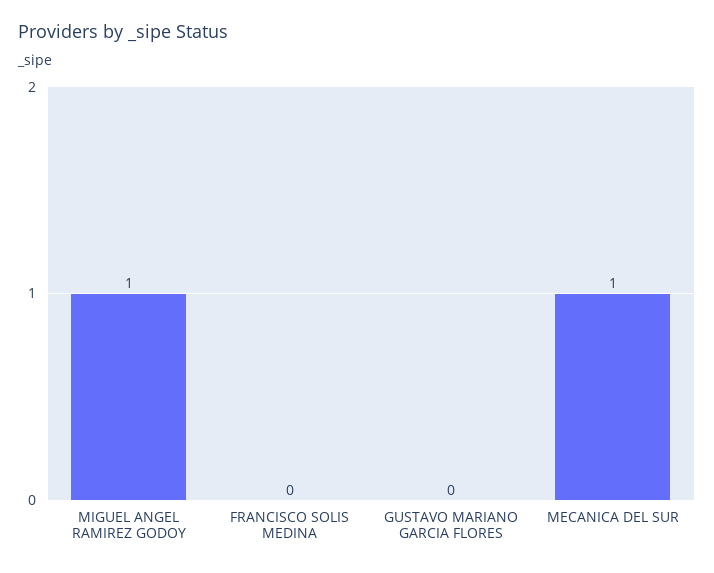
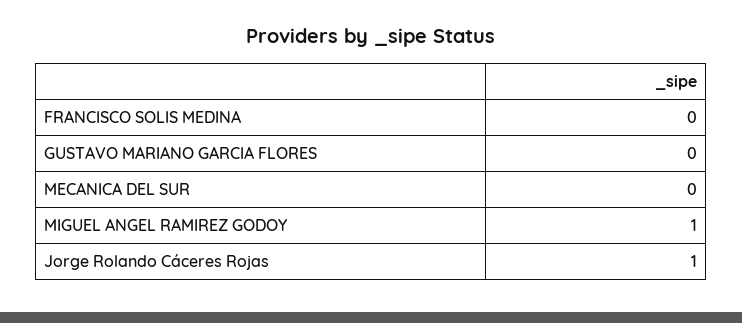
  {
    "MIGUEL ANGEL RAMIREZ GODOY": 1,
    "FRANCISCO SOLIS MEDINA": 0,
    "GUSTAVO MARIANO GARCIA FLORES": 0,
-   "MECANICA DEL SUR": 1
+   "MECANICA DEL SUR": 0,
+   "Jorge Rolando Cáceres Rojas": 1
  }

